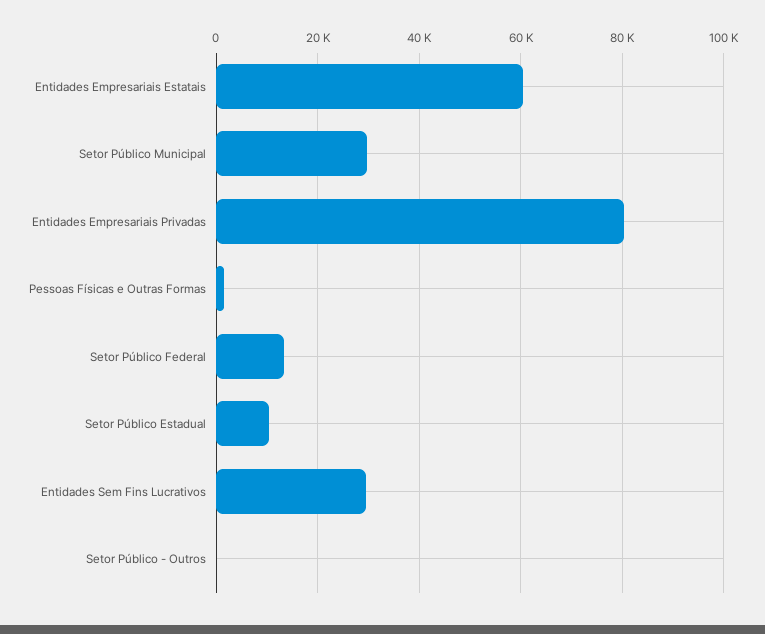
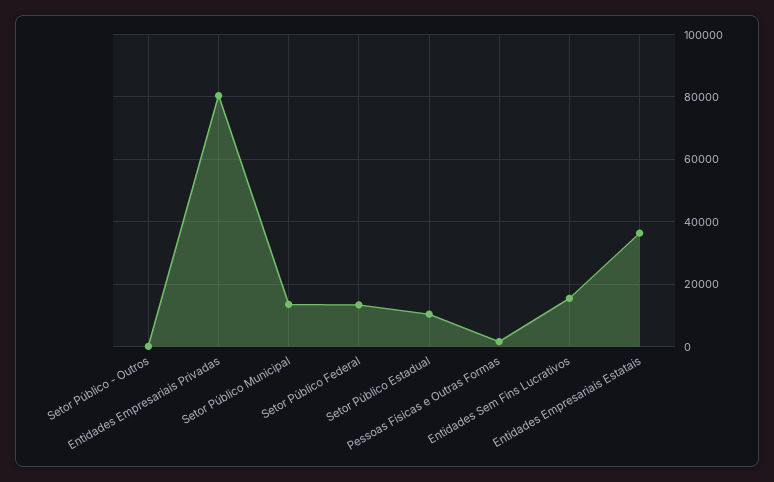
  {
-   "Entidades Empresariais Estatais": 60000,
+   "Entidades Empresariais Estatais": 36000,
-   "Setor Público Municipal": 30000,
+   "Setor Público Municipal": 14000,
    "Entidades Empresariais Privadas": 80000,
    "Pessoas Físicas e Outras Formas": 2000,
    "Setor Público Federal": 14000,
    "Setor Público Estadual": 10000,
-   "Entidades Sem Fins Lucrativos": 30000,
+   "Entidades Sem Fins Lucrativos": 16000,
    "Setor Público - Outros": 0
  }

